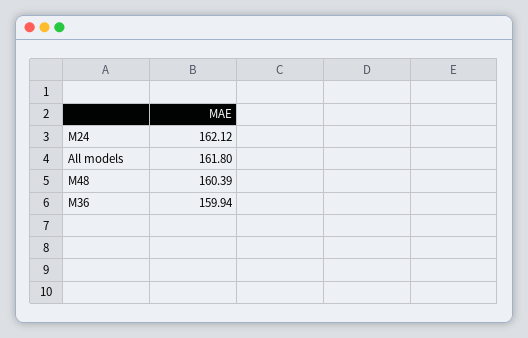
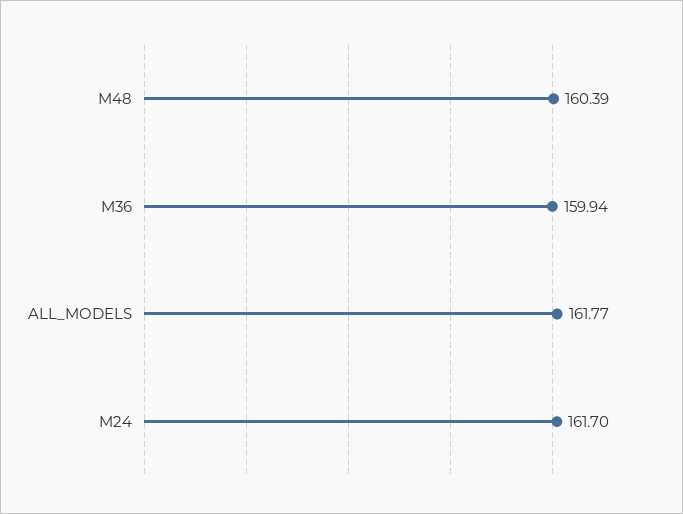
  {
-   "M24": 162.12,
+   "M24": 161.7,
-   "All models": 161.8,
+   "All models": 161.77,
    "M48": 160.39,
    "M36": 159.94
  }

